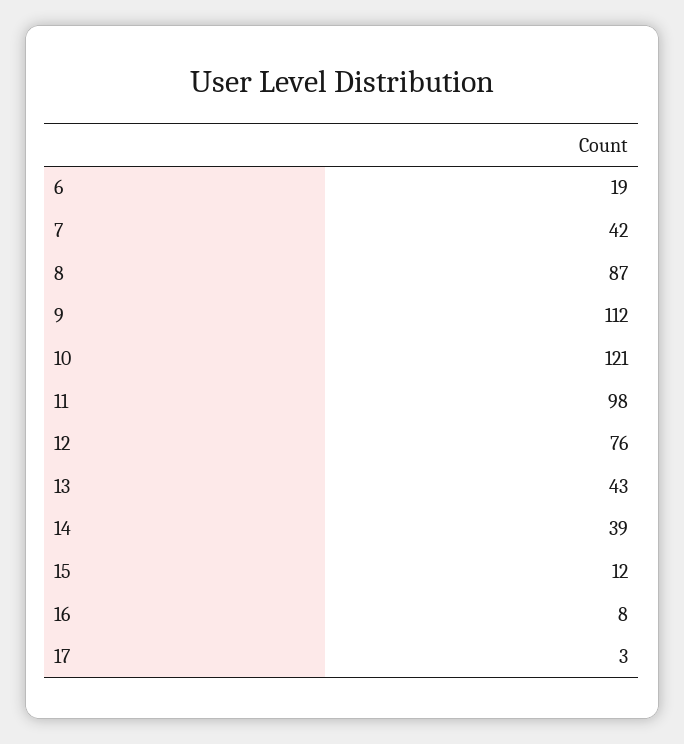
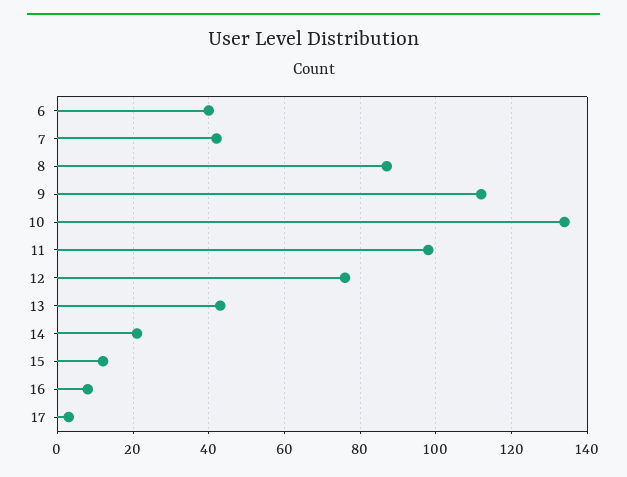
  {
-   "6": 19,
+   "6": 40,
    "7": 42,
    "8": 87,
    "9": 112,
-   "10": 121,
+   "10": 135,
    "11": 98,
    "12": 76,
    "13": 43,
-   "14": 39,
+   "14": 20,
    "15": 12,
    "16": 8,
    "17": 3
  }

